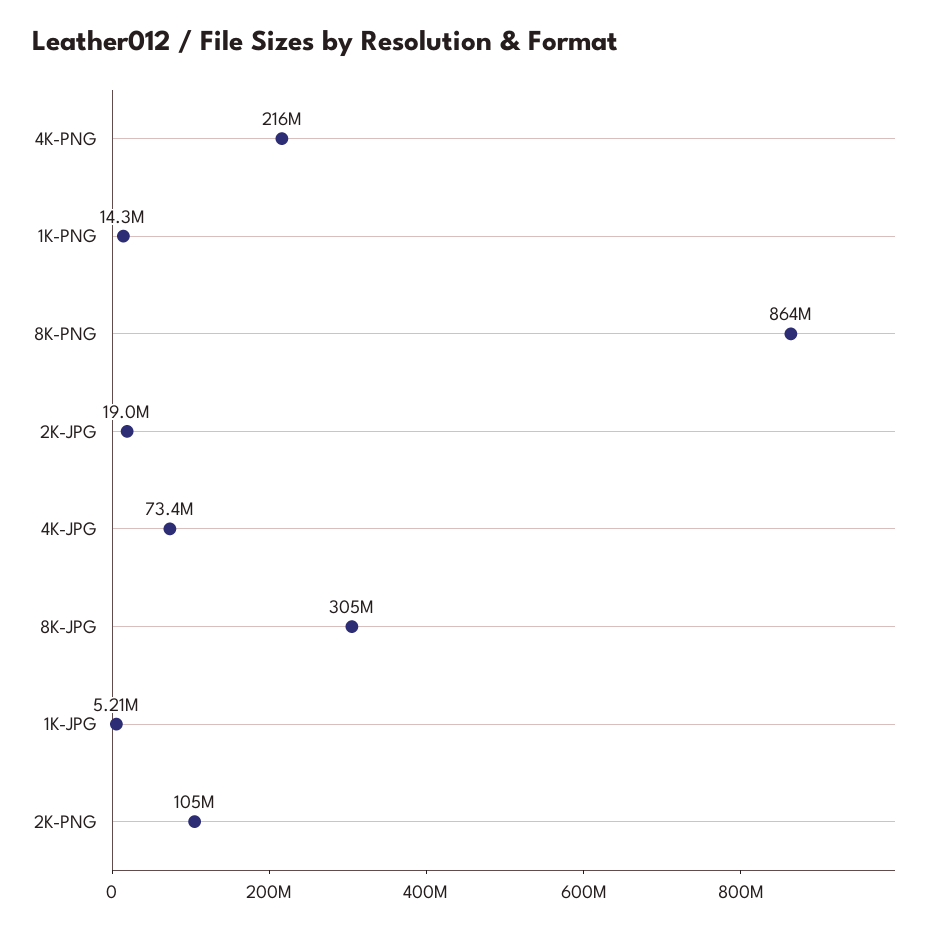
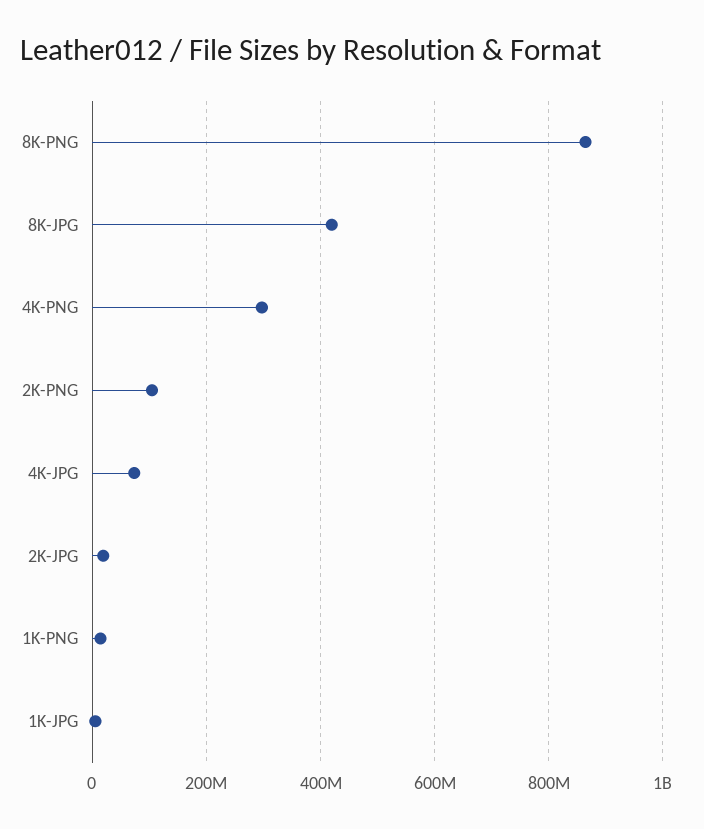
  {
-   "4K-PNG": 216000000,
+   "4K-PNG": 300000000,
    "1K-PNG": 14300000,
    "8K-PNG": 864000000,
    "2K-JPG": 19000000,
    "4K-JPG": 73400000,
-   "8K-JPG": 305000000,
+   "8K-JPG": 420000000,
    "1K-JPG": 5210000,
    "2K-PNG": 105000000
  }

